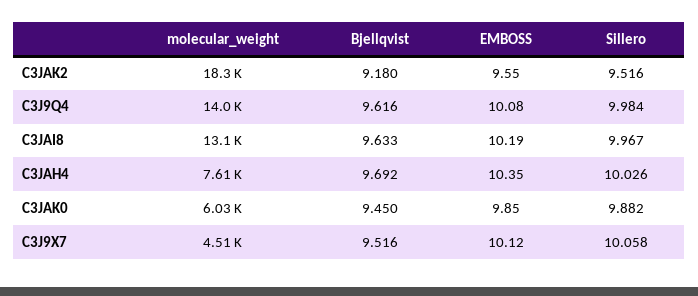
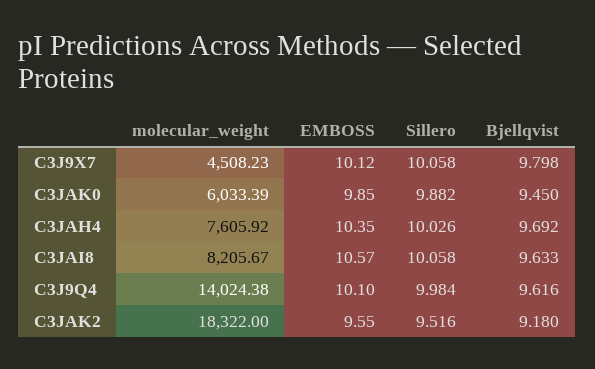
  {
    "molecular_weight": {
      "C3JAK2": 18322,
      "C3J9Q4": 14024.38,
-     "C3JAI8": 13100,
+     "C3JAI8": 8205.67,
      "C3JAH4": 7605.92,
      "C3JAK0": 6033.39,
      "C3J9X7": 4508.23
    },
    "Bjellqvist": {
      "C3JAK2": 9.18,
      "C3J9Q4": 9.616,
      "C3JAI8": 9.633,
      "C3JAH4": 9.692,
      "C3JAK0": 9.45,
-     "C3J9X7": 9.516
+     "C3J9X7": 9.798
    },
    "EMBOSS": {
      "C3JAK2": 9.55,
-     "C3J9Q4": 10.08,
+     "C3J9Q4": 10.1,
-     "C3JAI8": 10.19,
+     "C3JAI8": 10.57,
      "C3JAH4": 10.35,
      "C3JAK0": 9.85,
      "C3J9X7": 10.12
    },
    "Sillero": {
      "C3JAK2": 9.516,
      "C3J9Q4": 9.984,
-     "C3JAI8": 9.967,
+     "C3JAI8": 10.058,
      "C3JAH4": 10.026,
      "C3JAK0": 9.882,
      "C3J9X7": 10.058
    }
  }

